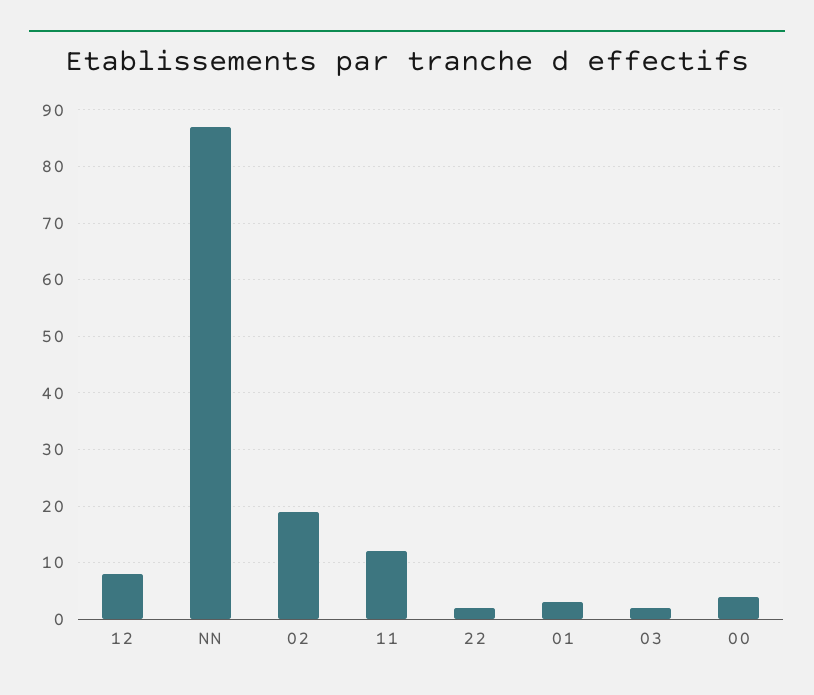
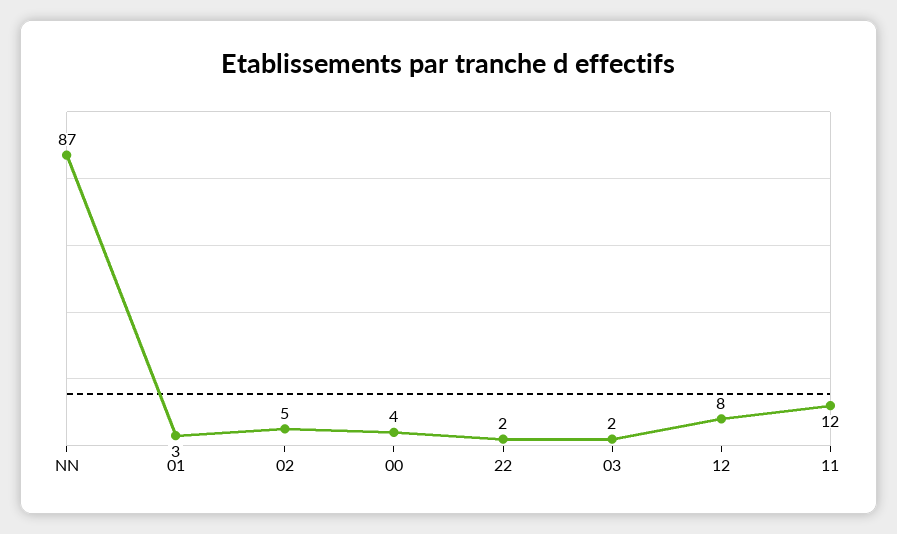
  {
    "12": 8,
    "NN": 87,
-   "02": 20,
+   "02": 5,
    "11": 12,
    "22": 2,
    "01": 3,
    "03": 2,
    "00": 4
  }

